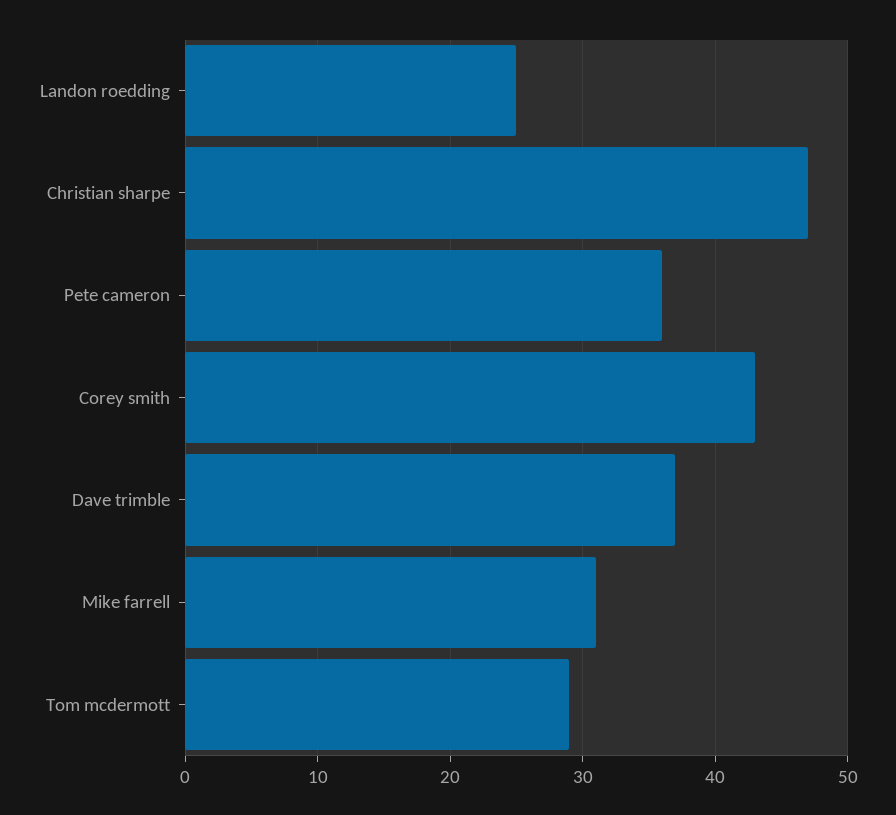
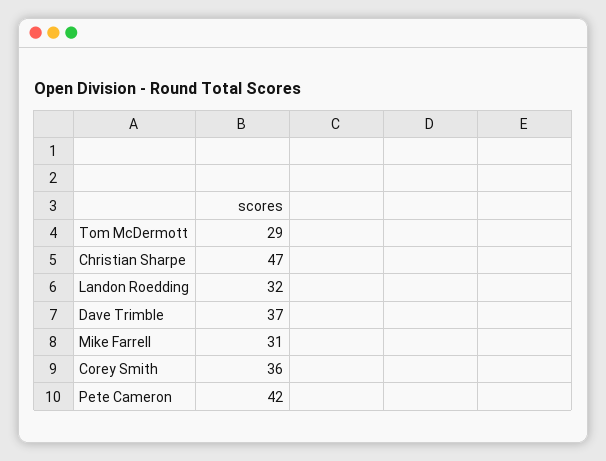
  {
-   "Landon roedding": 25,
+   "Landon roedding": 32,
    "Christian sharpe": 47,
-   "Pete cameron": 36,
+   "Pete cameron": 42,
-   "Corey smith": 43,
+   "Corey smith": 36,
    "Dave trimble": 37,
    "Mike farrell": 31,
    "Tom mcdermott": 29
  }

